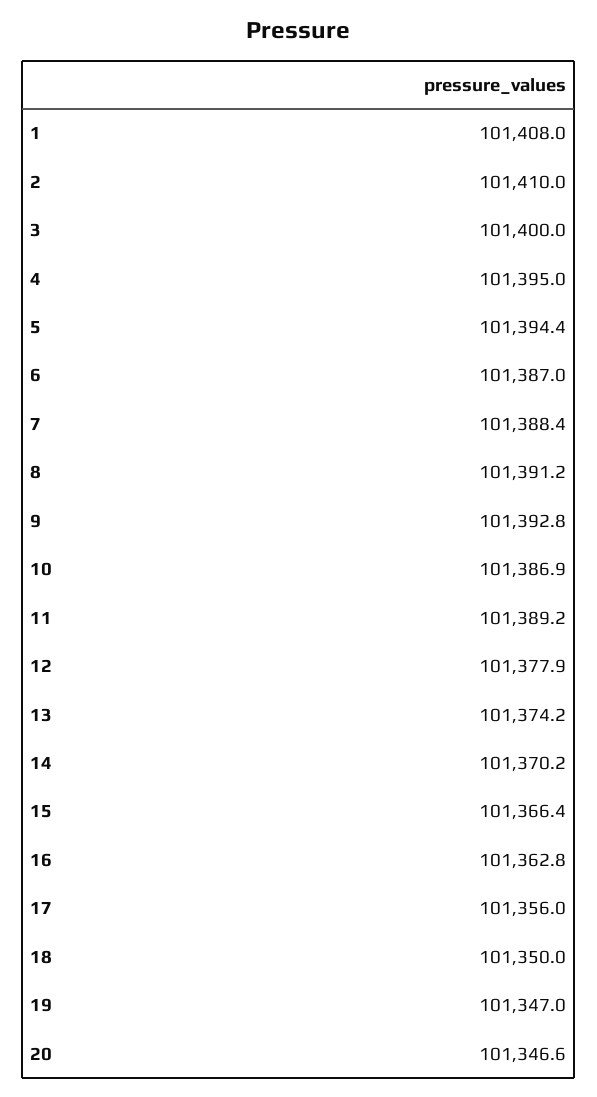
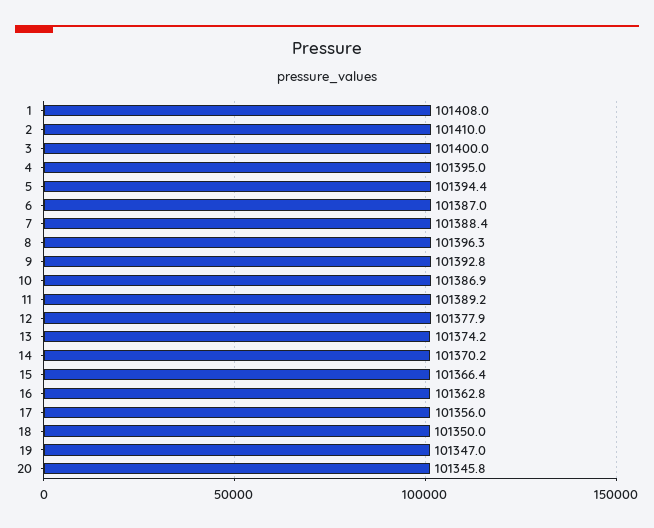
  {
    "1": 101408,
    "2": 101410,
    "3": 101400,
    "4": 101395,
    "5": 101394.4,
    "6": 101387,
    "7": 101388.4,
-   "8": 101391.2,
+   "8": 101396.3,
    "9": 101392.8,
    "10": 101386.9,
    "11": 101389.2,
    "12": 101377.9,
    "13": 101374.2,
    "14": 101370.2,
    "15": 101366.4,
    "16": 101362.8,
    "17": 101356,
    "18": 101350,
    "19": 101347,
-   "20": 101346.6
+   "20": 101345.8
  }

